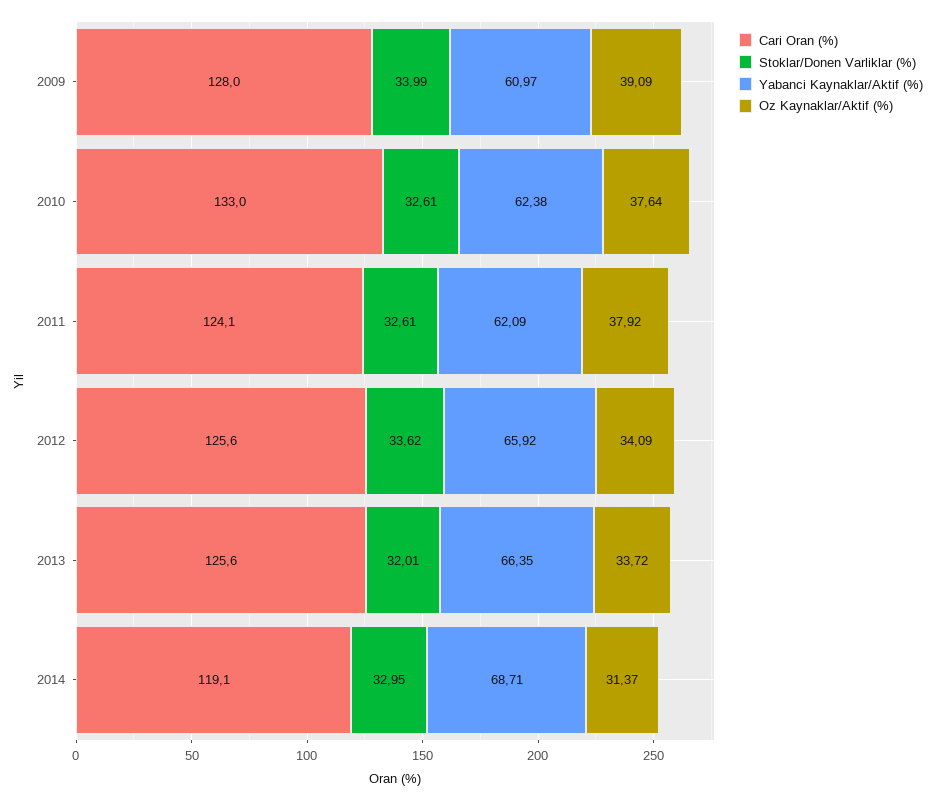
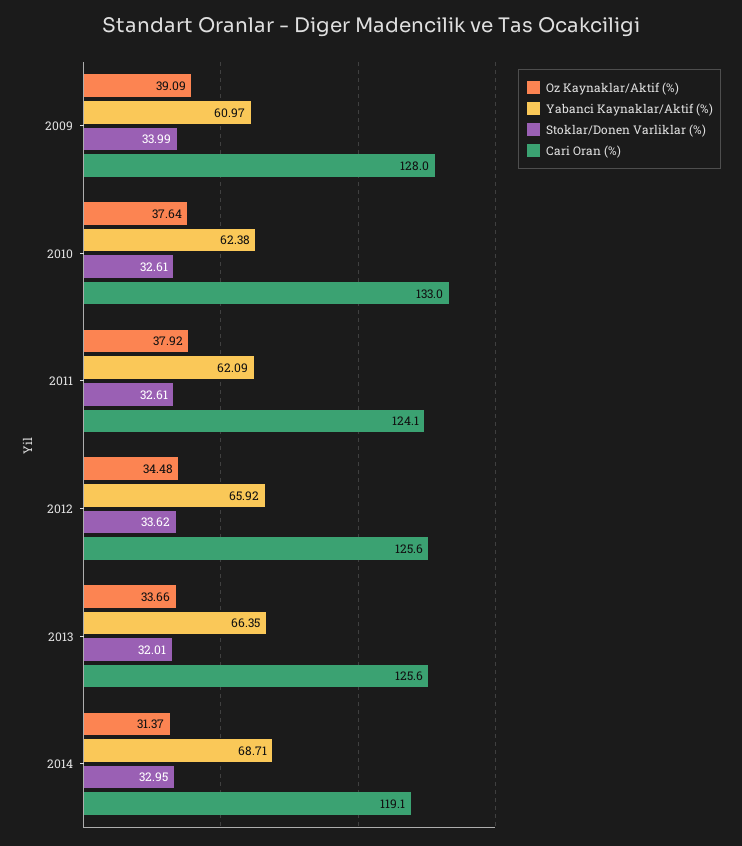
  {
    "Cari Oran (%)": {
      "2009": 128,
      "2010": 133,
      "2011": 124.1,
      "2012": 125.6,
      "2013": 125.6,
      "2014": 119.1
    },
    "Stoklar/Donen Varliklar (%)": {
      "2009": 33.99,
      "2010": 32.61,
      "2011": 32.61,
      "2012": 33.62,
      "2013": 32.01,
      "2014": 32.95
    },
    "Yabanci Kaynaklar/Aktif (%)": {
      "2009": 60.97,
      "2010": 62.38,
      "2011": 62.09,
      "2012": 65.92,
      "2013": 66.35,
      "2014": 68.71
    },
    "Oz Kaynaklar/Aktif (%)": {
      "2009": 39.09,
      "2010": 37.64,
      "2011": 37.92,
-     "2012": 34.09,
+     "2012": 34.48,
-     "2013": 33.72,
+     "2013": 33.66,
      "2014": 31.37
    }
  }

